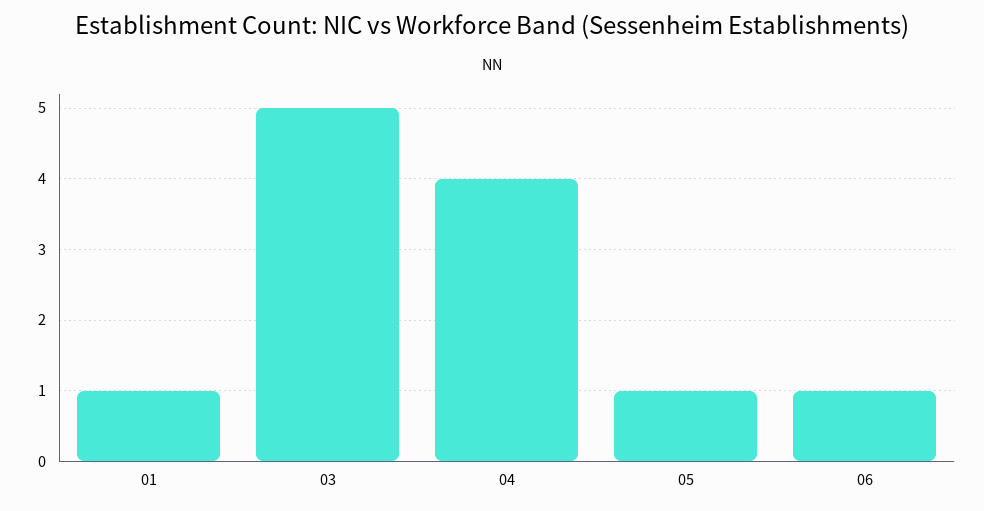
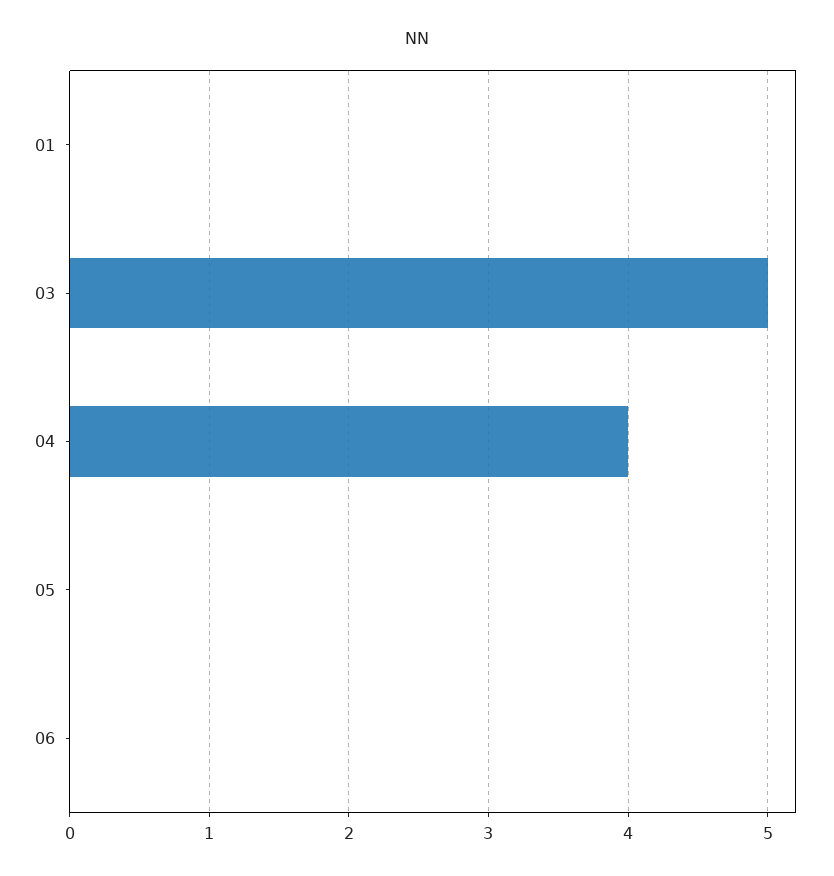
  {
-   "01": 1,
+   "01": 0,
    "03": 5,
    "04": 4,
-   "05": 1,
+   "05": 0,
-   "06": 1
+   "06": 0
  }

